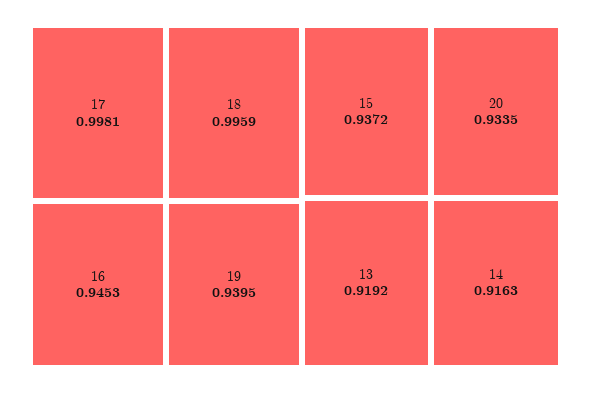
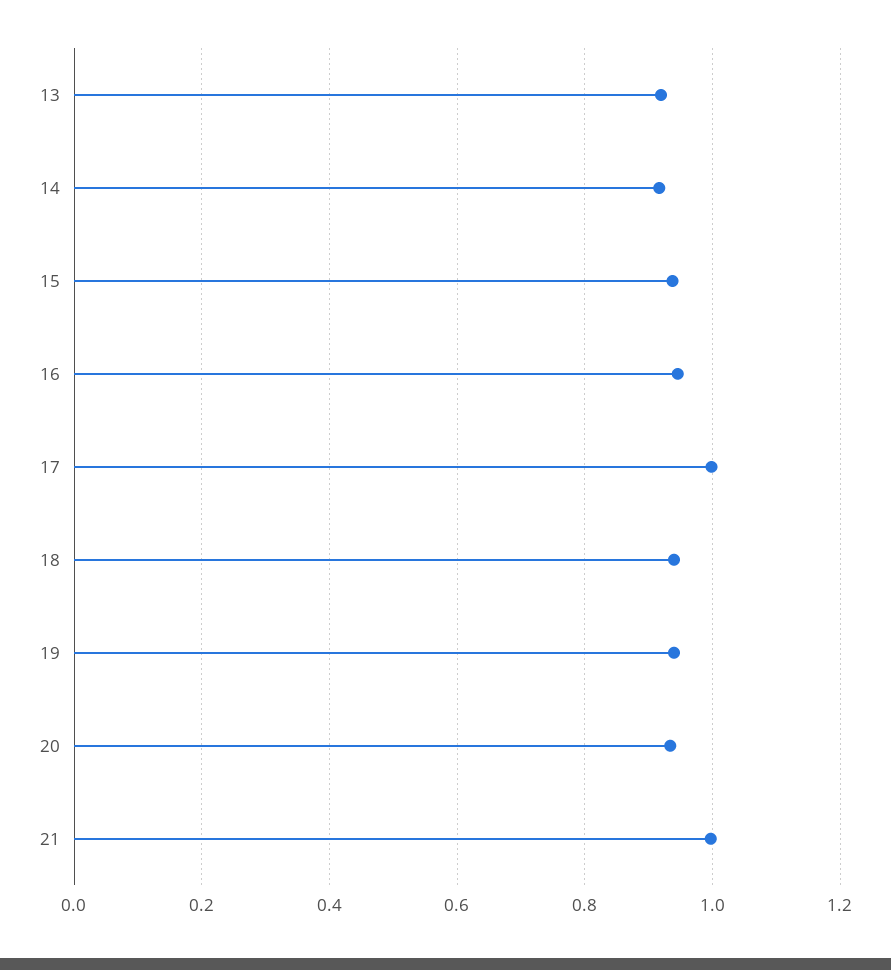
  {
    "17": 0.9981,
-   "18": 0.9959,
+   "18": 0.94,
    "16": 0.9453,
    "19": 0.9395,
    "15": 0.9372,
    "20": 0.9335,
    "13": 0.9192,
-   "14": 0.9163
+   "14": 0.9163,
+   "21": 1
  }

